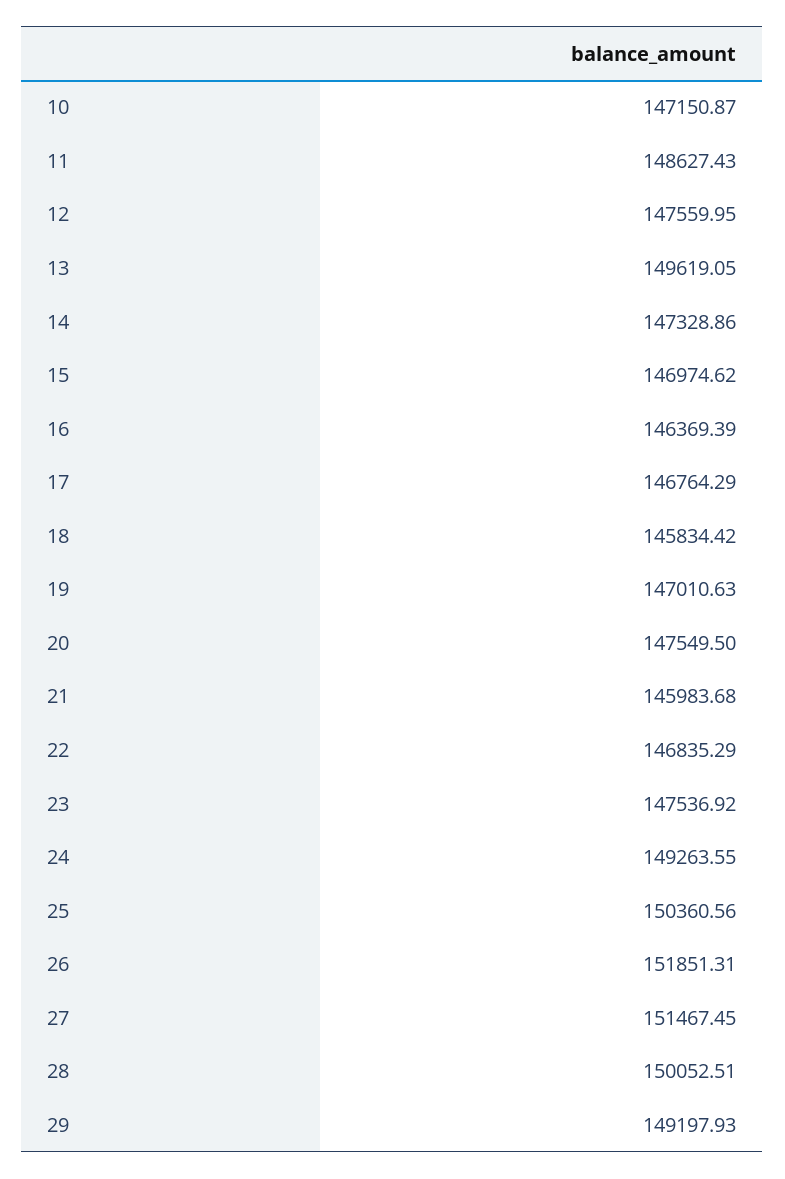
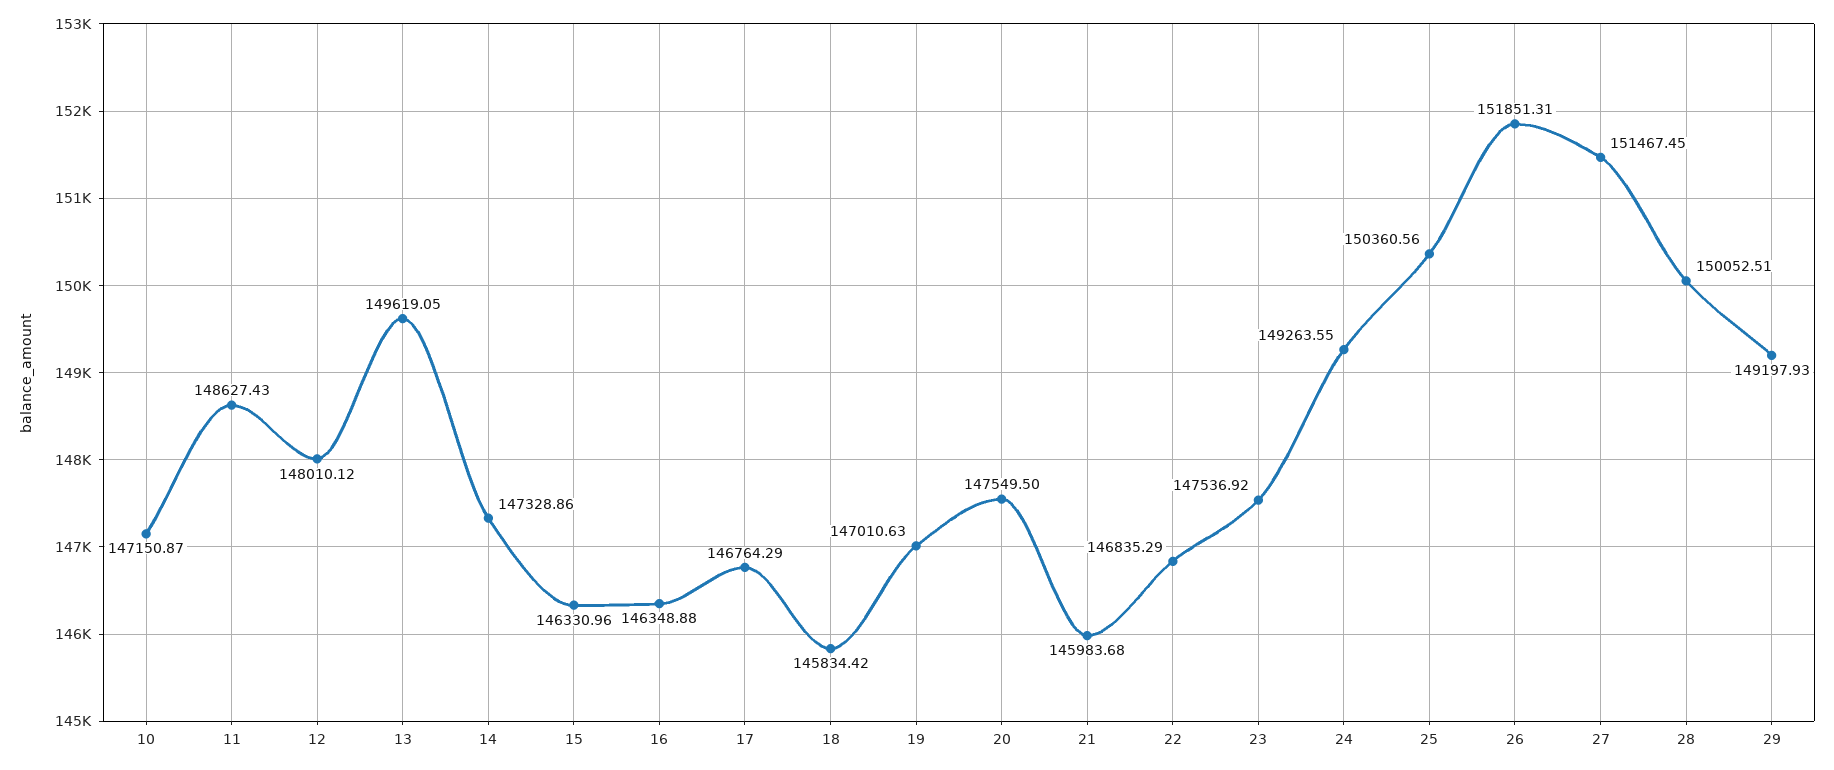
  {
    "10": 147150.87,
    "11": 148627.43,
-   "12": 147559.95,
+   "12": 148010.12,
    "13": 149619.05,
    "14": 147328.86,
-   "15": 146974.62,
+   "15": 146330.96,
-   "16": 146369.39,
+   "16": 146348.88,
    "17": 146764.29,
    "18": 145834.42,
    "19": 147010.63,
    "20": 147549.5,
    "21": 145983.68,
    "22": 146835.29,
    "23": 147536.92,
    "24": 149263.55,
    "25": 150360.56,
    "26": 151851.31,
    "27": 151467.45,
    "28": 150052.51,
    "29": 149197.93
  }

